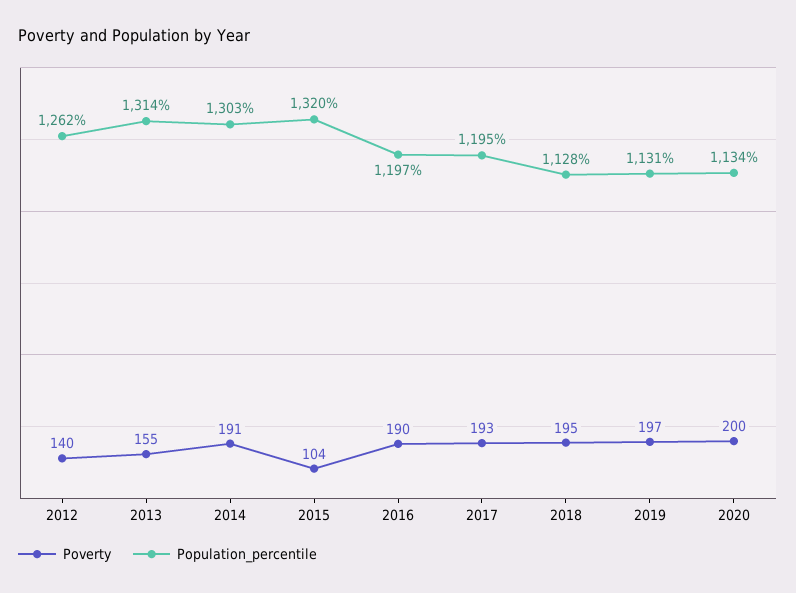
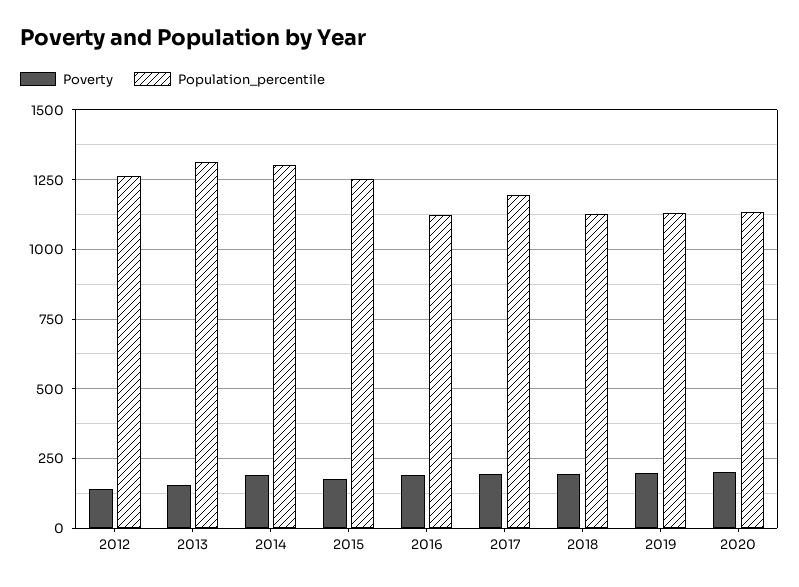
  {
    "Poverty": {
      "2012": 140,
      "2013": 155,
      "2014": 191,
-     "2015": 104,
+     "2015": 175,
      "2016": 190,
      "2017": 193,
      "2018": 195,
      "2019": 197,
      "2020": 200
    },
    "Population_percentile": {
      "2012": 1262,
      "2013": 1314,
      "2014": 1303,
-     "2015": 1320,
+     "2015": 1250,
-     "2016": 1197,
+     "2016": 1125,
      "2017": 1195,
      "2018": 1128,
      "2019": 1131,
      "2020": 1134
    }
  }

